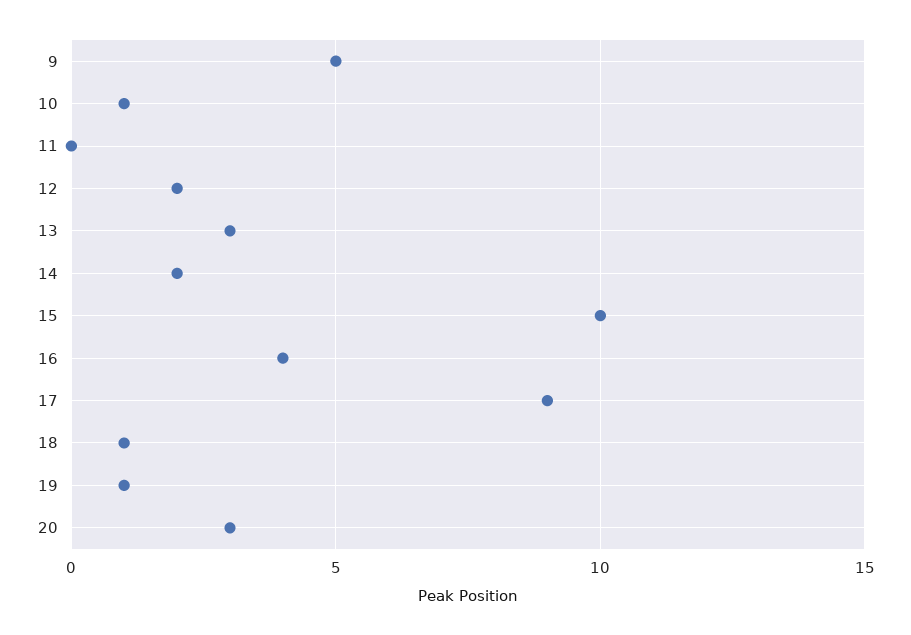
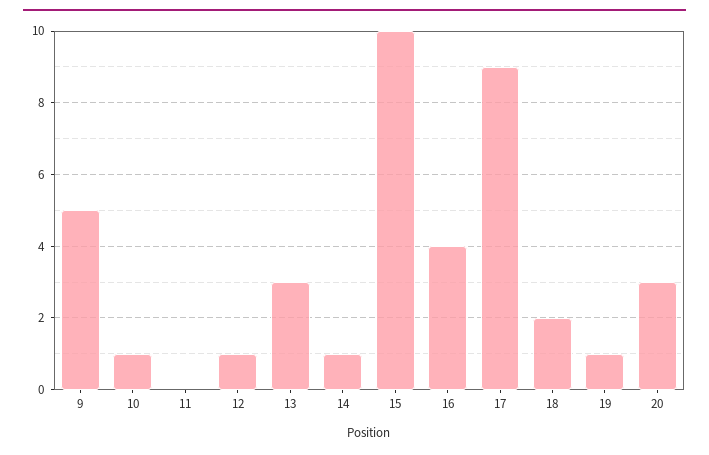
  {
    "9": 5,
    "10": 1,
    "11": 0,
-   "12": 2,
+   "12": 1,
    "13": 3,
-   "14": 2,
+   "14": 1,
    "15": 10,
    "16": 4,
    "17": 9,
-   "18": 1,
+   "18": 2,
    "19": 1,
    "20": 3
  }

